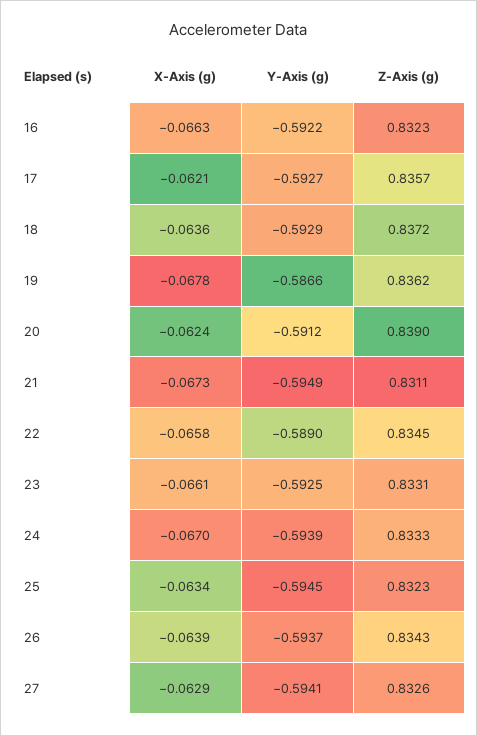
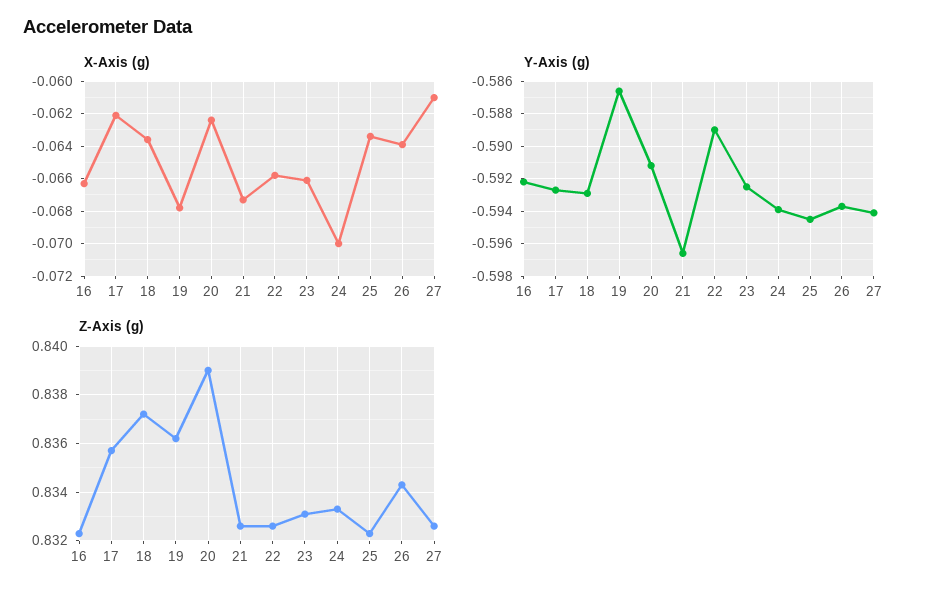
  {
    "X-Axis (g)": {
      "16": -0.0663,
      "17": -0.0621,
      "18": -0.0636,
      "19": -0.0678,
      "20": -0.0624,
      "21": -0.0673,
      "22": -0.0658,
      "23": -0.0661,
-     "24": -0.067,
+     "24": -0.07,
      "25": -0.0634,
      "26": -0.0639,
-     "27": -0.0629
+     "27": -0.061
    },
    "Y-Axis (g)": {
      "16": -0.5922,
      "17": -0.5927,
      "18": -0.5929,
      "19": -0.5866,
      "20": -0.5912,
-     "21": -0.5949,
+     "21": -0.5965,
      "22": -0.589,
      "23": -0.5925,
      "24": -0.5939,
      "25": -0.5945,
      "26": -0.5937,
      "27": -0.5941
    },
    "Z-Axis (g)": {
      "16": 0.8323,
      "17": 0.8357,
      "18": 0.8372,
      "19": 0.8362,
      "20": 0.839,
-     "21": 0.8311,
+     "21": 0.8325,
-     "22": 0.8345,
+     "22": 0.8325,
      "23": 0.8331,
      "24": 0.8333,
      "25": 0.8323,
      "26": 0.8343,
      "27": 0.8326
    }
  }

